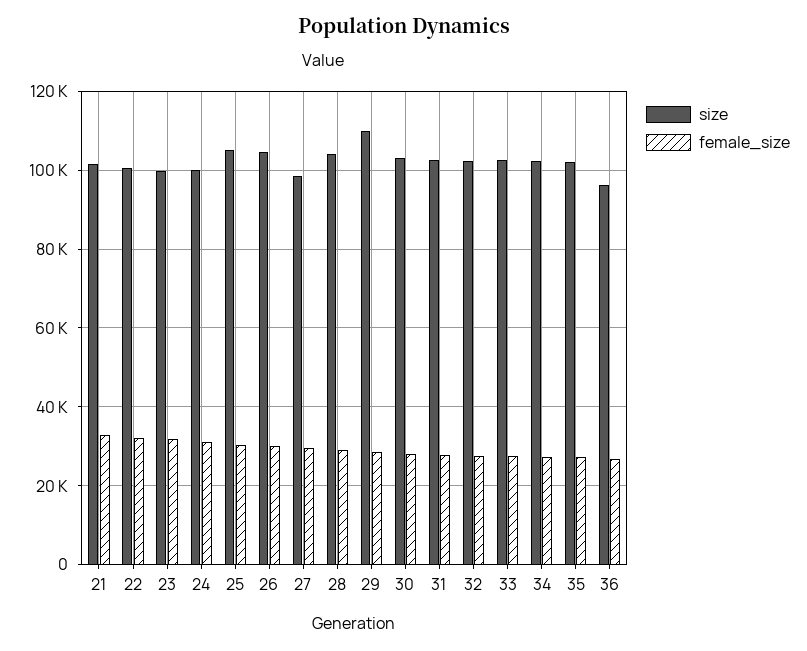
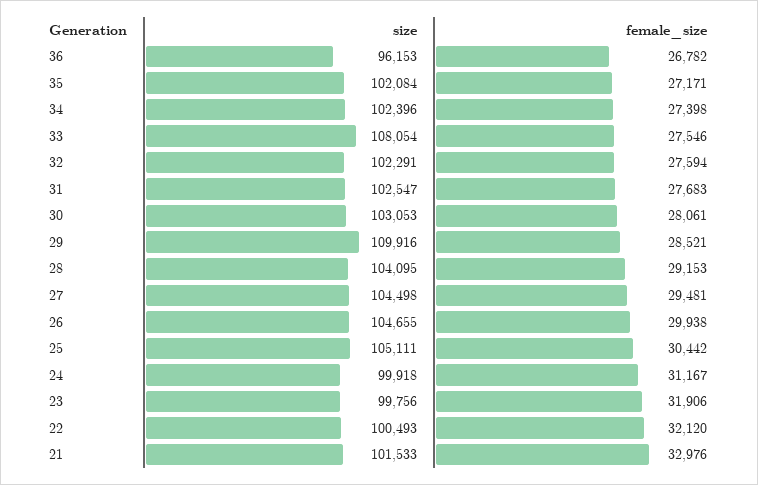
  {
    "size": {
      "21": 101533,
      "22": 100493,
      "23": 99756,
      "24": 99918,
      "25": 105111,
      "26": 104655,
-     "27": 98000,
+     "27": 104498,
      "28": 104095,
      "29": 109916,
      "30": 103053,
      "31": 102547,
      "32": 102291,
-     "33": 102000,
+     "33": 108054,
      "34": 102396,
      "35": 102084,
      "36": 96153
    },
    "female_size": {
      "21": 32976,
      "22": 32120,
      "23": 31906,
      "24": 31167,
      "25": 30442,
      "26": 29938,
      "27": 29481,
      "28": 29153,
      "29": 28521,
      "30": 28061,
      "31": 27683,
      "32": 27594,
      "33": 27546,
      "34": 27398,
      "35": 27171,
      "36": 26782
    }
  }

